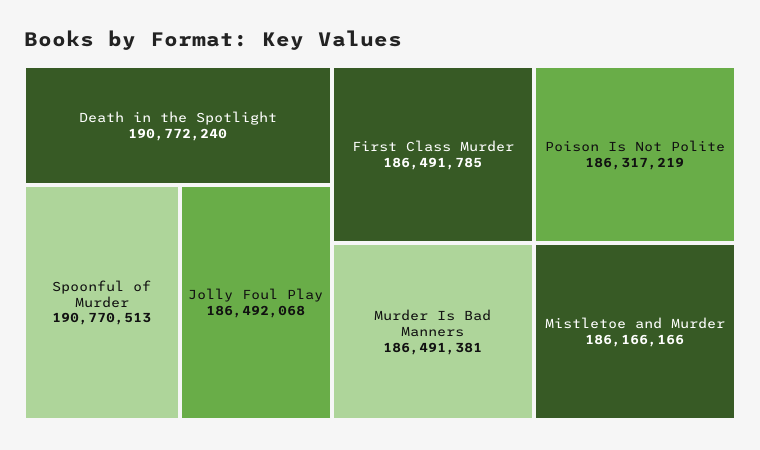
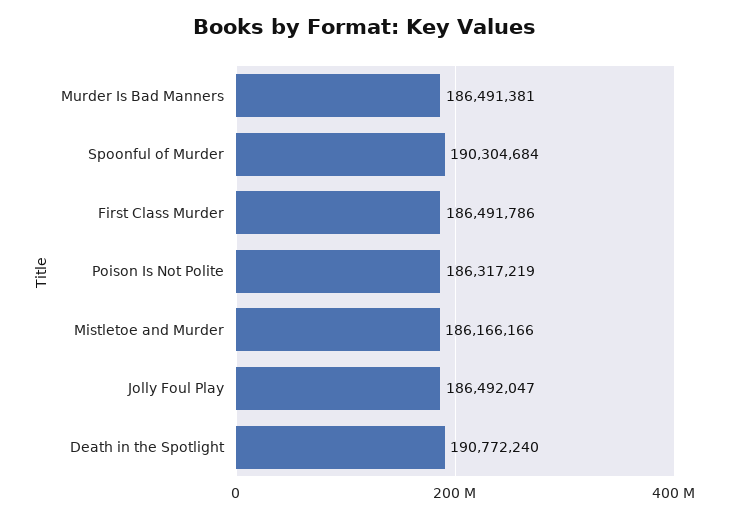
  {
    "Death in the Spotlight": 190772240,
-   "Spoonful of Murder": 190770513,
+   "Spoonful of Murder": 190304684,
-   "Jolly Foul Play": 186492068,
+   "Jolly Foul Play": 186492047,
-   "First Class Murder": 186491785,
+   "First Class Murder": 186491786,
    "Murder Is Bad Manners": 186491381,
    "Poison Is Not Polite": 186317219,
    "Mistletoe and Murder": 186166166
  }

